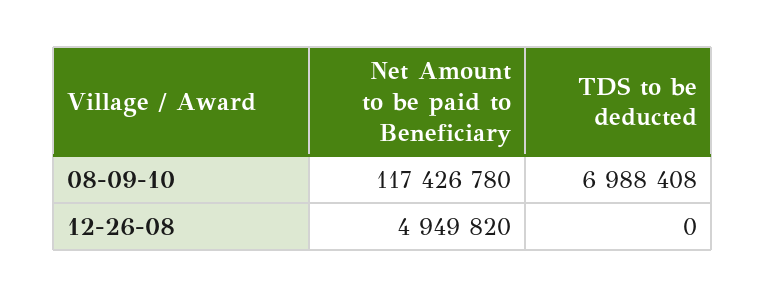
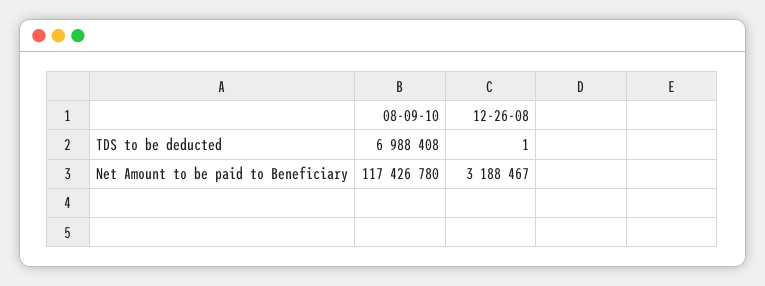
  {
    "Net Amount to be paid to Beneficiary": {
      "08-09-10": 117426780,
-     "12-26-08": 4949820
+     "12-26-08": 3188467
    },
    "TDS to be deducted": {
      "08-09-10": 6988408,
-     "12-26-08": 0
+     "12-26-08": 1
    }
  }

